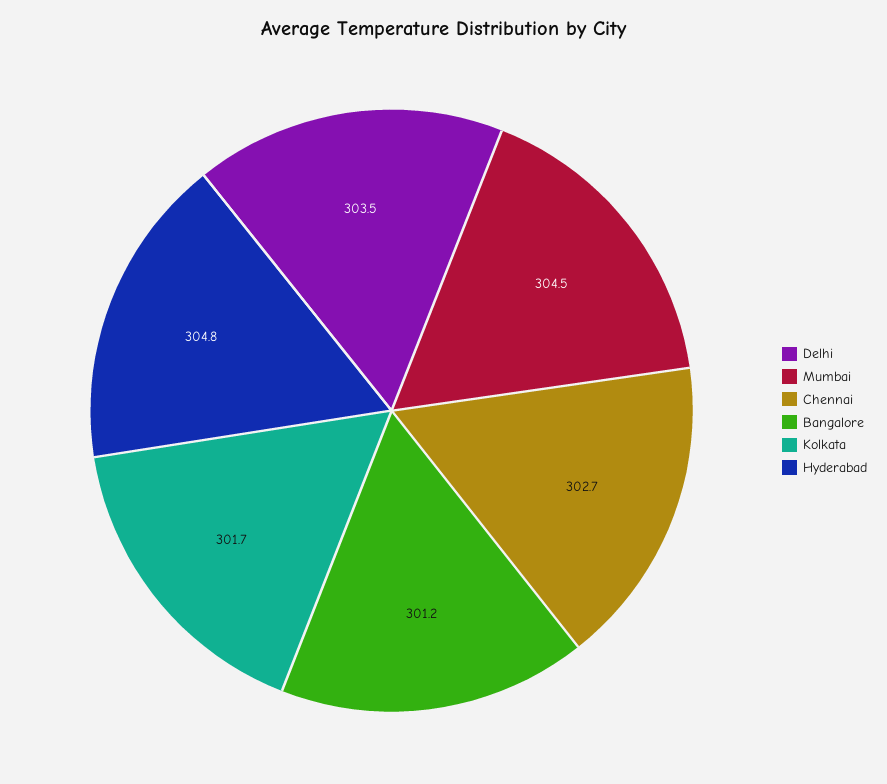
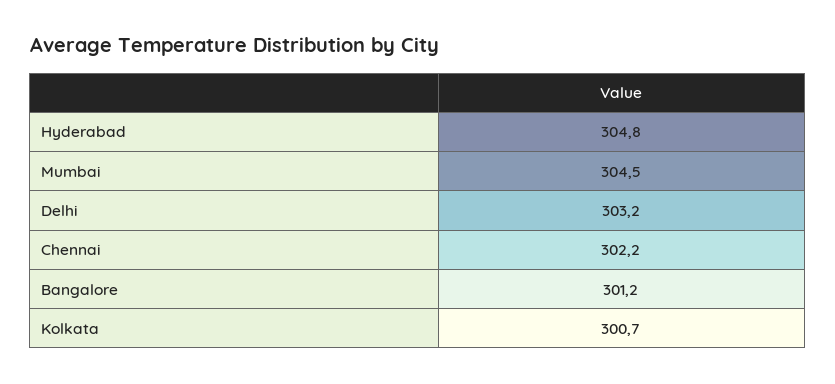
  {
-   "Delhi": 303.5,
+   "Delhi": 303.2,
    "Mumbai": 304.5,
-   "Chennai": 302.7,
+   "Chennai": 302.2,
    "Bangalore": 301.2,
-   "Kolkata": 301.7,
+   "Kolkata": 300.7,
    "Hyderabad": 304.8
  }

